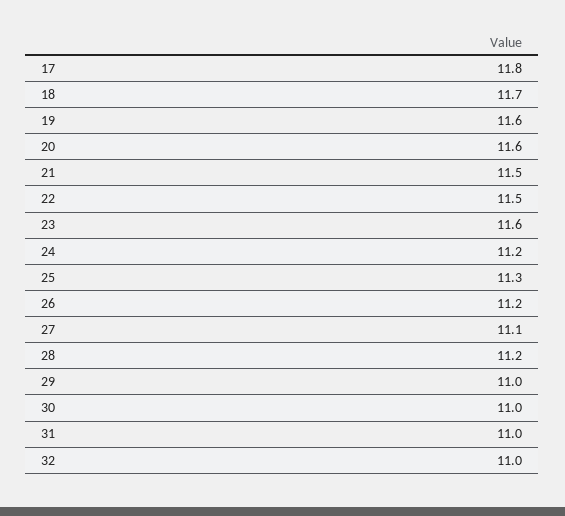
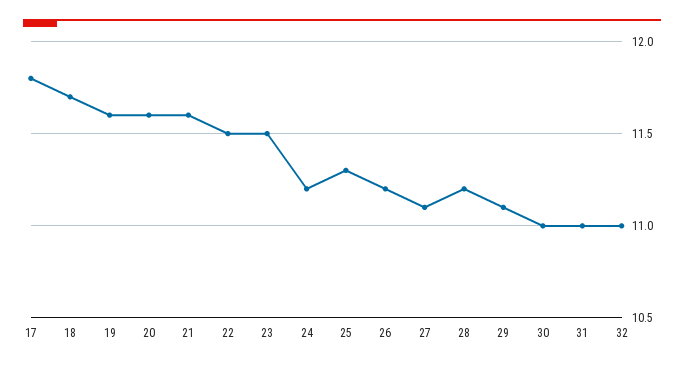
  {
    "17": 11.8,
    "18": 11.7,
    "19": 11.6,
    "20": 11.6,
-   "21": 11.5,
+   "21": 11.6,
    "22": 11.5,
-   "23": 11.6,
+   "23": 11.5,
    "24": 11.2,
    "25": 11.3,
    "26": 11.2,
    "27": 11.1,
    "28": 11.2,
-   "29": 11,
+   "29": 11.1,
    "30": 11,
    "31": 11,
    "32": 11
  }

